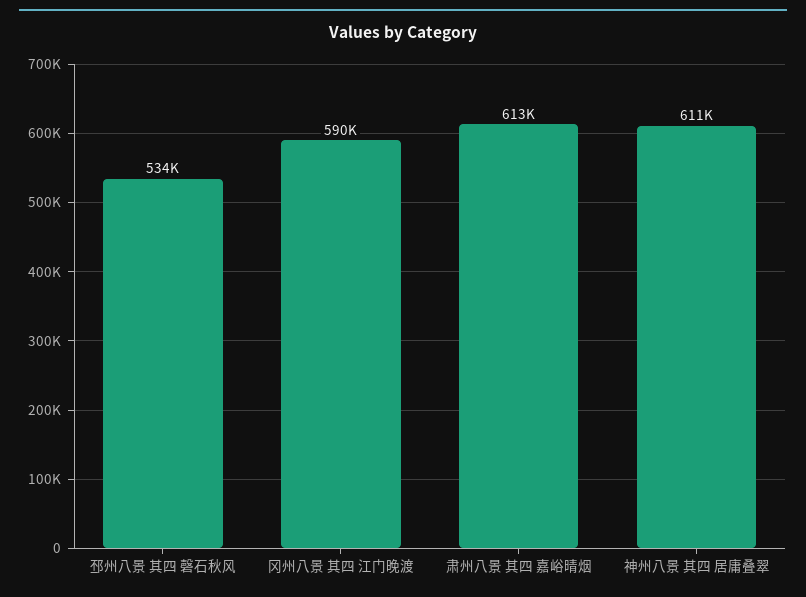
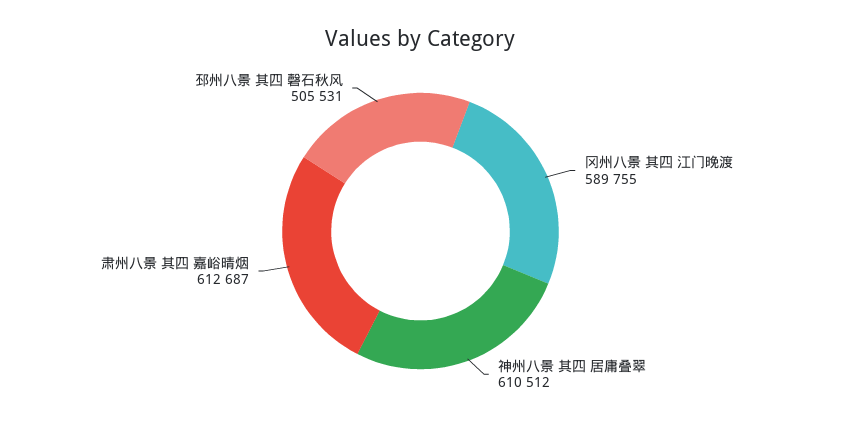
  {
-   "邳州八景 其四 磬石秋风": 534000,
+   "邳州八景 其四 磬石秋风": 505531,
    "冈州八景 其四 江门晚渡": 589755,
    "肃州八景 其四 嘉峪晴烟": 612687,
    "神州八景 其四 居庸叠翠": 610512
  }

